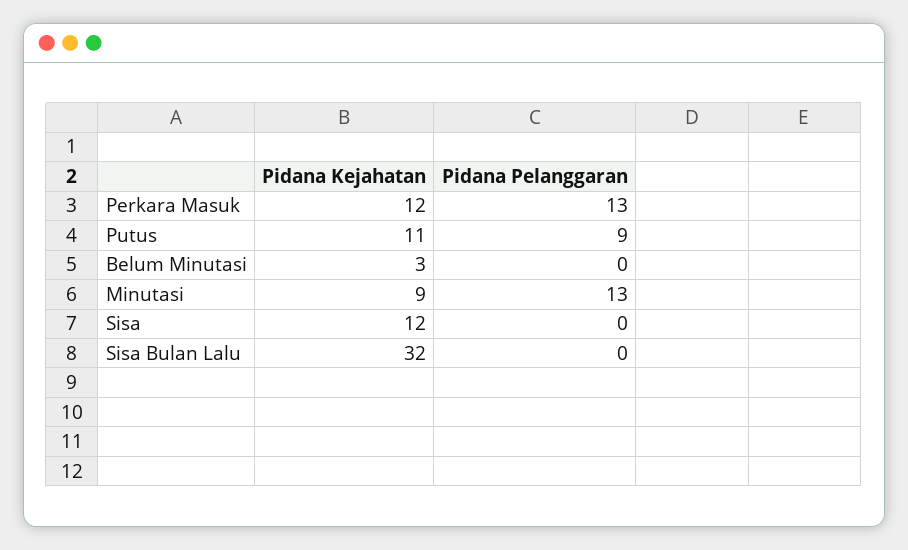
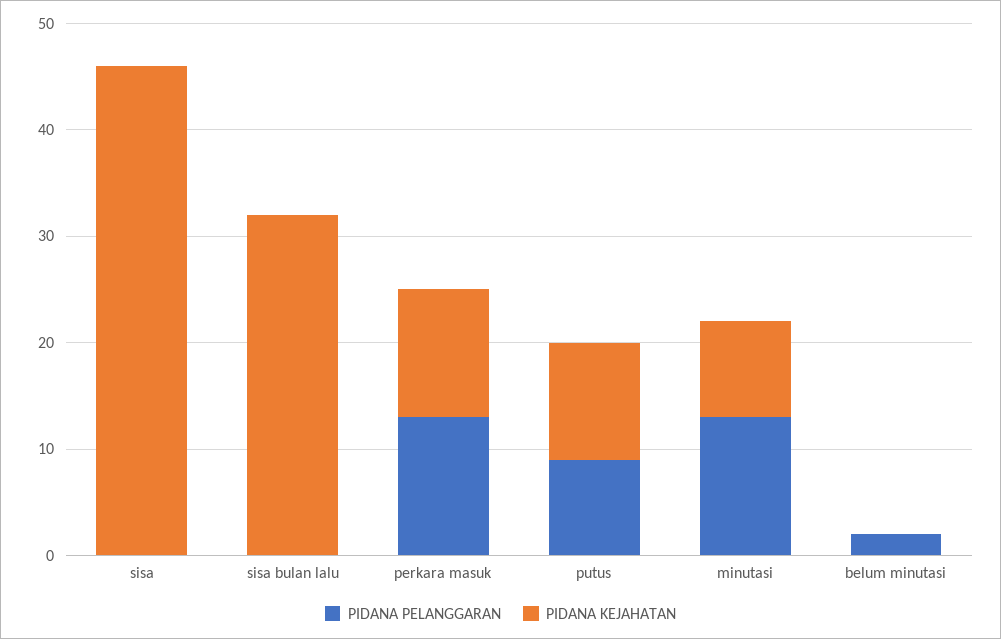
  {
    "Pidana Kejahatan": {
      "Perkara Masuk": 12,
      "Putus": 11,
-     "Belum Minutasi": 3,
+     "Belum Minutasi": 0,
      "Minutasi": 9,
-     "Sisa": 12,
+     "Sisa": 46,
      "Sisa Bulan Lalu": 32
    },
    "Pidana Pelanggaran": {
      "Perkara Masuk": 13,
      "Putus": 9,
-     "Belum Minutasi": 0,
+     "Belum Minutasi": 2,
      "Minutasi": 13,
      "Sisa": 0,
      "Sisa Bulan Lalu": 0
    }
  }

